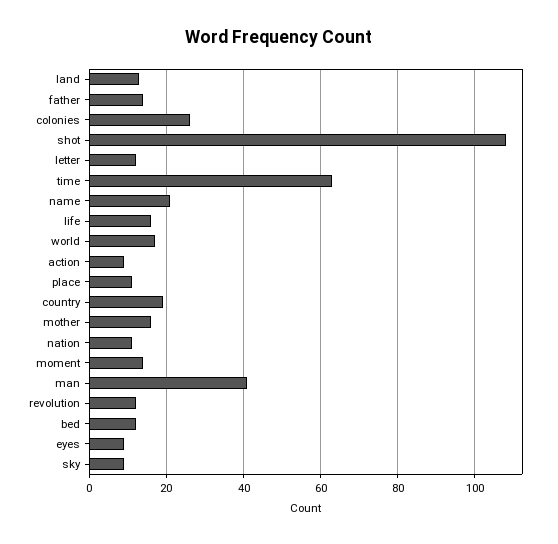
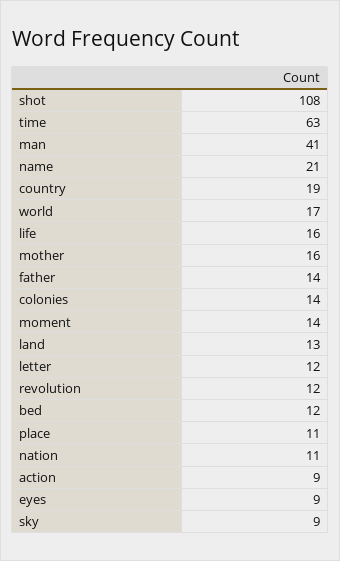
  {
    "land": 13,
    "father": 14,
-   "colonies": 25,
+   "colonies": 14,
    "shot": 108,
    "letter": 12,
    "time": 63,
    "name": 21,
    "life": 16,
    "world": 17,
    "action": 9,
    "place": 11,
    "country": 19,
    "mother": 16,
    "nation": 11,
    "moment": 14,
    "man": 41,
    "revolution": 12,
    "bed": 12,
    "eyes": 9,
    "sky": 9
  }

